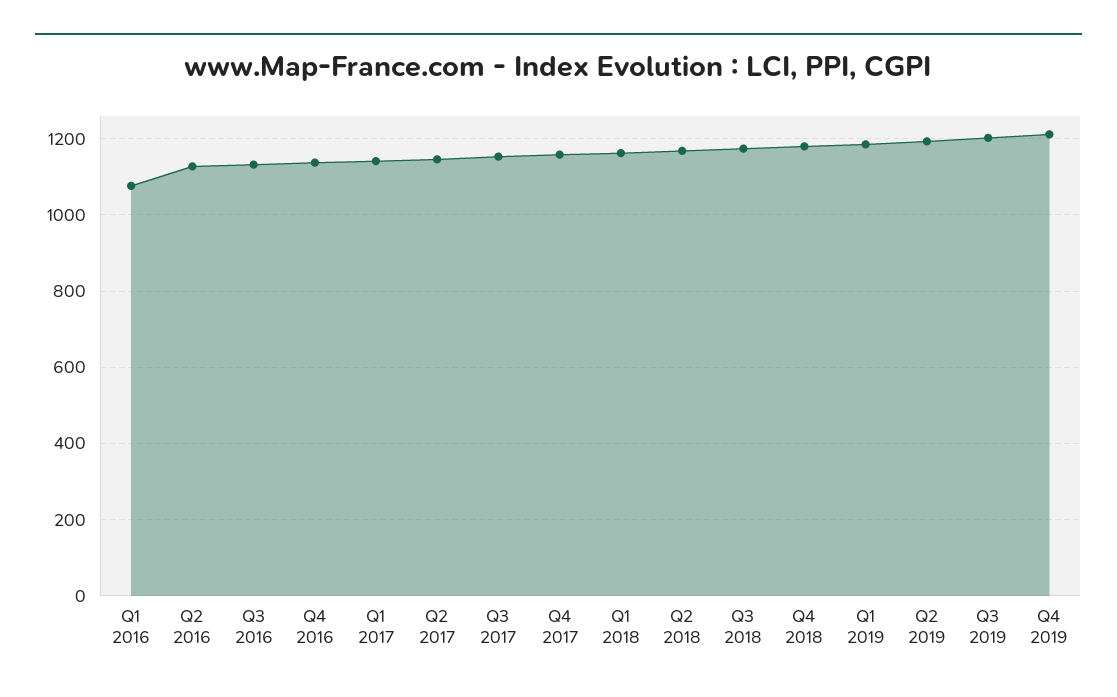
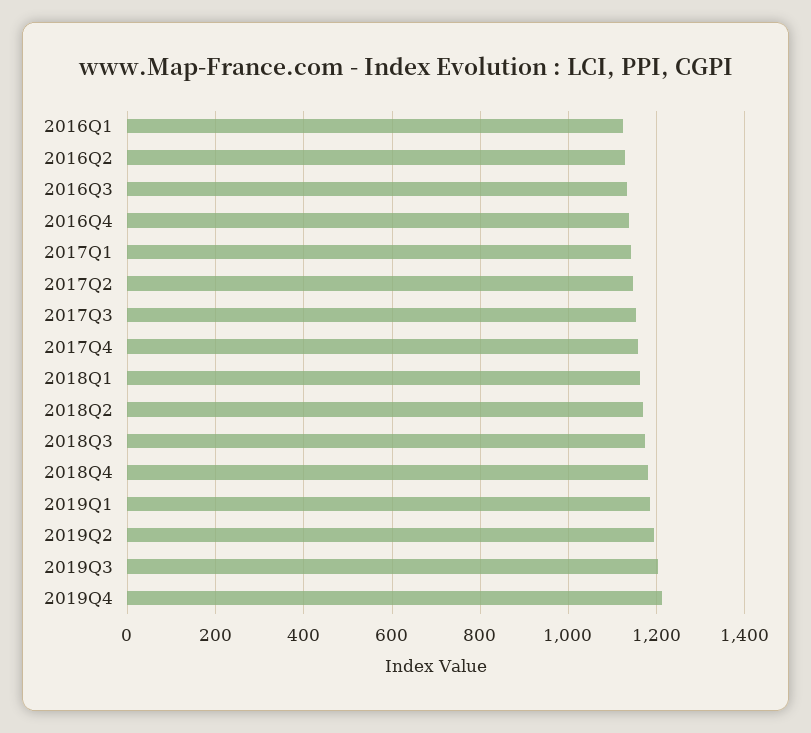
  {
-   "Q1 2016": 1080,
+   "Q1 2016": 1120,
    "Q2 2016": 1120,
    "Q3 2016": 1140,
    "Q4 2016": 1140,
    "Q1 2017": 1140,
    "Q2 2017": 1140,
    "Q3 2017": 1160,
    "Q4 2017": 1160,
    "Q1 2018": 1160,
    "Q2 2018": 1160,
    "Q3 2018": 1180,
    "Q4 2018": 1180,
    "Q1 2019": 1180,
    "Q2 2019": 1200,
    "Q3 2019": 1200,
    "Q4 2019": 1220
  }

